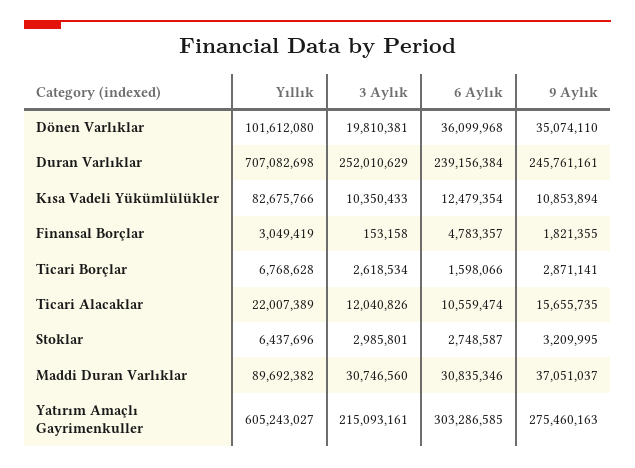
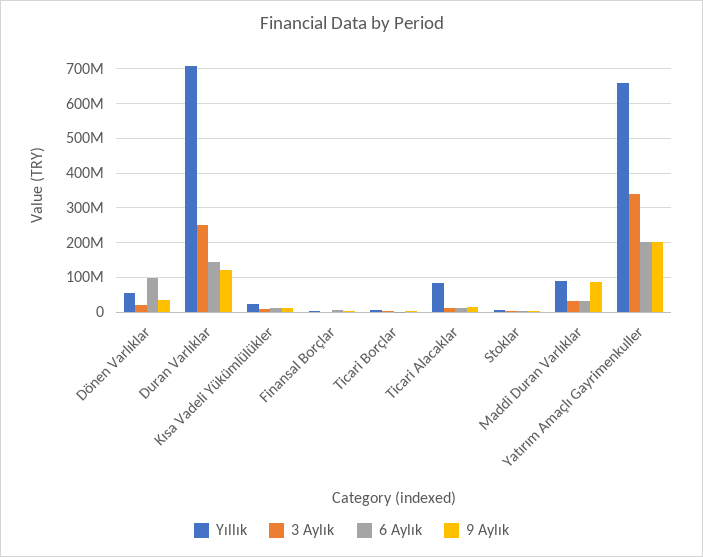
  {
    "Yıllık": {
-     "Dönen Varlıklar": 101612080,
+     "Dönen Varlıklar": 60000000,
      "Duran Varlıklar": 707082698,
-     "Kısa Vadeli Yükümlülükler": 82675766,
+     "Kısa Vadeli Yükümlülükler": 20000000,
      "Finansal Borçlar": 3049419,
      "Ticari Borçlar": 6768628,
-     "Ticari Alacaklar": 22007389,
+     "Ticari Alacaklar": 80000000,
      "Stoklar": 6437696,
      "Maddi Duran Varlıklar": 89692382,
-     "Yatırım Amaçlı Gayrimenkuller": 605243027
+     "Yatırım Amaçlı Gayrimenkuller": 660000000
    },
    "3 Aylık": {
      "Dönen Varlıklar": 19810381,
      "Duran Varlıklar": 252010629,
      "Kısa Vadeli Yükümlülükler": 10350433,
      "Finansal Borçlar": 153158,
      "Ticari Borçlar": 2618534,
      "Ticari Alacaklar": 12040826,
      "Stoklar": 2985801,
      "Maddi Duran Varlıklar": 30746560,
-     "Yatırım Amaçlı Gayrimenkuller": 215093161
+     "Yatırım Amaçlı Gayrimenkuller": 340000000
    },
    "6 Aylık": {
-     "Dönen Varlıklar": 36099968,
+     "Dönen Varlıklar": 100000000,
-     "Duran Varlıklar": 239156384,
+     "Duran Varlıklar": 140000000,
      "Kısa Vadeli Yükümlülükler": 12479354,
      "Finansal Borçlar": 4783357,
      "Ticari Borçlar": 1598066,
      "Ticari Alacaklar": 10559474,
      "Stoklar": 2748587,
      "Maddi Duran Varlıklar": 30835346,
-     "Yatırım Amaçlı Gayrimenkuller": 303286585
+     "Yatırım Amaçlı Gayrimenkuller": 200000000
    },
    "9 Aylık": {
      "Dönen Varlıklar": 35074110,
-     "Duran Varlıklar": 245761161,
+     "Duran Varlıklar": 120000000,
      "Kısa Vadeli Yükümlülükler": 10853894,
      "Finansal Borçlar": 1821355,
      "Ticari Borçlar": 2871141,
      "Ticari Alacaklar": 15655735,
      "Stoklar": 3209995,
-     "Maddi Duran Varlıklar": 37051037,
+     "Maddi Duran Varlıklar": 80000000,
-     "Yatırım Amaçlı Gayrimenkuller": 275460163
+     "Yatırım Amaçlı Gayrimenkuller": 200000000
    }
  }

